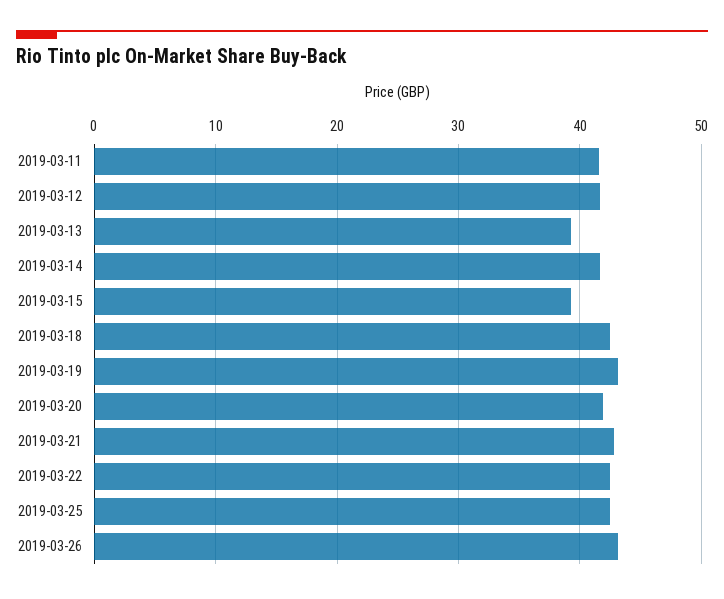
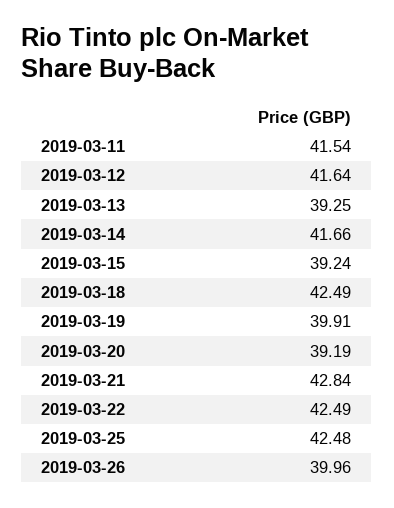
  {
    "2019-03-11": 41.54,
    "2019-03-12": 41.64,
    "2019-03-13": 39.25,
    "2019-03-14": 41.66,
    "2019-03-15": 39.24,
    "2019-03-18": 42.49,
-   "2019-03-19": 43,
+   "2019-03-19": 39.91,
-   "2019-03-20": 42,
+   "2019-03-20": 39.19,
    "2019-03-21": 42.84,
    "2019-03-22": 42.49,
    "2019-03-25": 42.48,
-   "2019-03-26": 43
+   "2019-03-26": 39.96
  }

